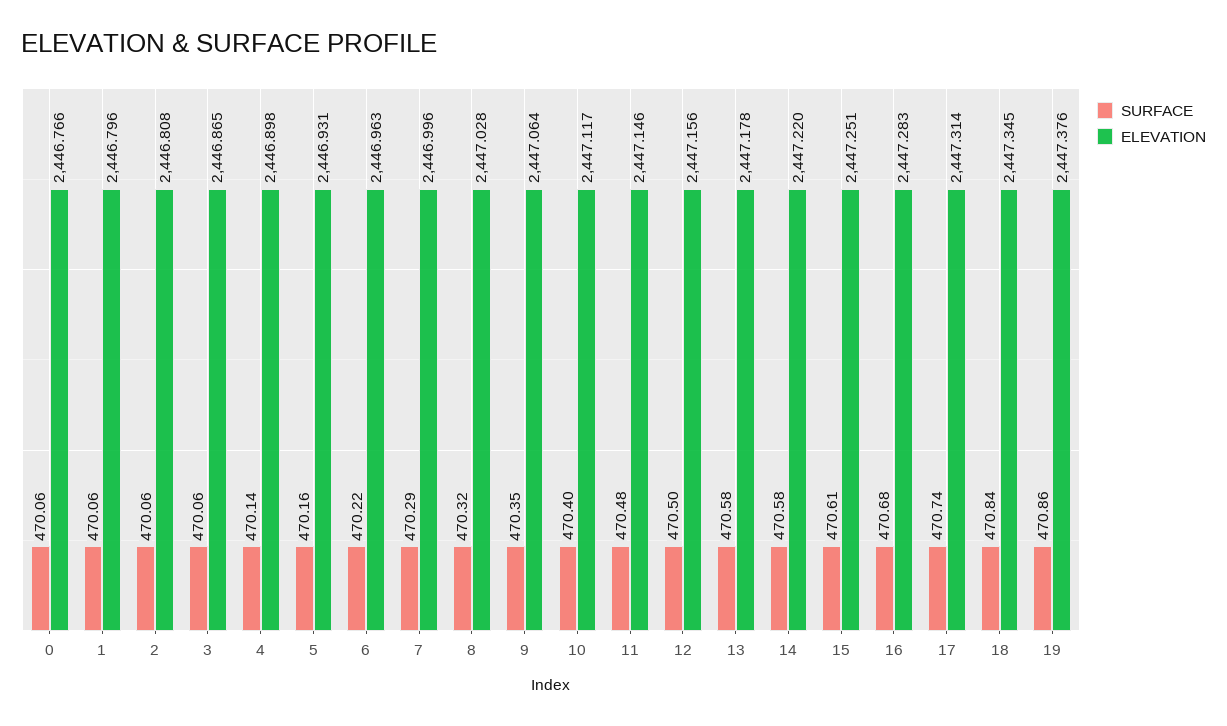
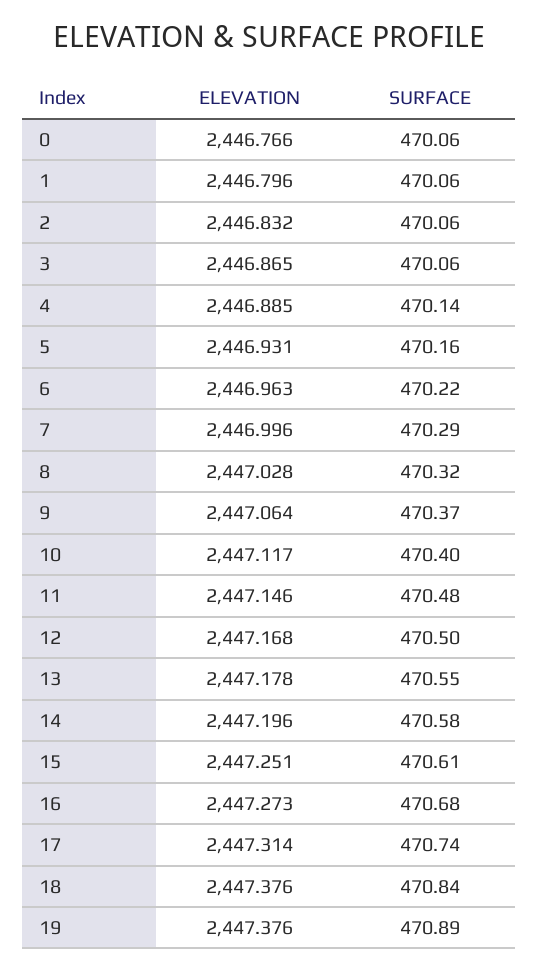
  {
    "SURFACE": {
      "0": 470.06,
      "1": 470.06,
      "2": 470.06,
      "3": 470.06,
      "4": 470.14,
      "5": 470.16,
      "6": 470.22,
      "7": 470.29,
      "8": 470.32,
-     "9": 470.35,
+     "9": 470.37,
      "10": 470.4,
      "11": 470.48,
      "12": 470.5,
-     "13": 470.58,
+     "13": 470.55,
      "14": 470.58,
      "15": 470.61,
      "16": 470.68,
      "17": 470.74,
      "18": 470.84,
-     "19": 470.86
+     "19": 470.89
    },
    "ELEVATION": {
      "0": 2446.766,
      "1": 2446.796,
-     "2": 2446.808,
+     "2": 2446.832,
      "3": 2446.865,
-     "4": 2446.898,
+     "4": 2446.885,
      "5": 2446.931,
      "6": 2446.963,
      "7": 2446.996,
      "8": 2447.028,
      "9": 2447.064,
      "10": 2447.117,
      "11": 2447.146,
-     "12": 2447.156,
+     "12": 2447.168,
      "13": 2447.178,
-     "14": 2447.22,
+     "14": 2447.196,
      "15": 2447.251,
-     "16": 2447.283,
+     "16": 2447.273,
      "17": 2447.314,
-     "18": 2447.345,
+     "18": 2447.376,
      "19": 2447.376
    }
  }

